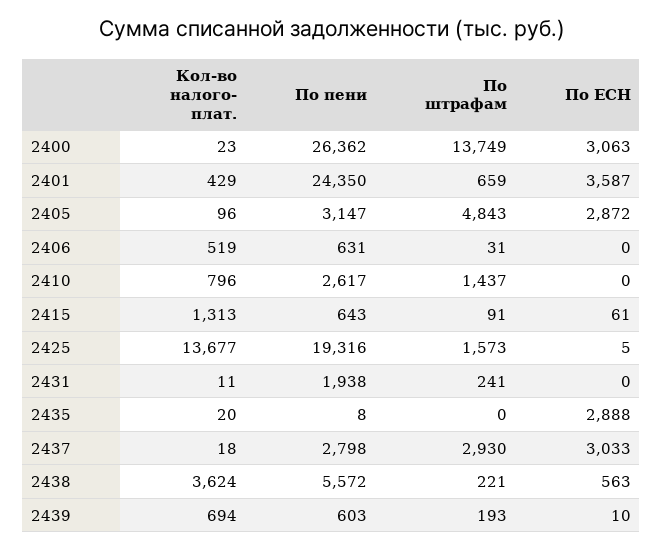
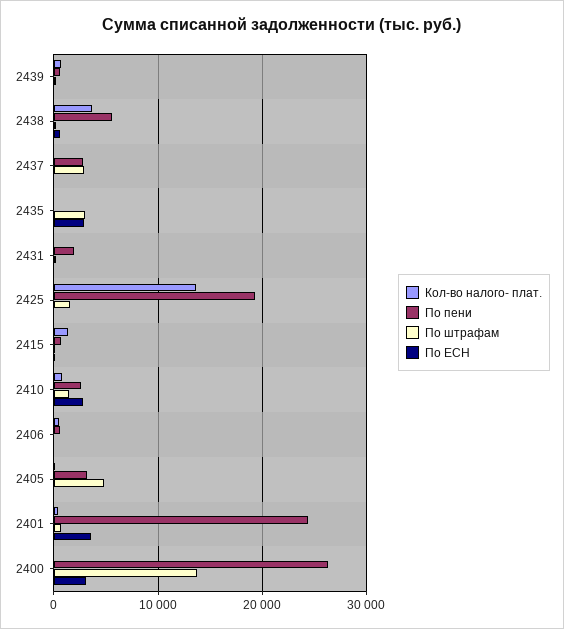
  {
    "Кол-во налого- плат.": {
      "2400": 23,
      "2401": 429,
      "2405": 96,
      "2406": 519,
      "2410": 796,
      "2415": 1313,
      "2425": 13677,
      "2431": 11,
      "2435": 20,
      "2437": 18,
      "2438": 3624,
      "2439": 694
    },
    "По пени": {
      "2400": 26362,
      "2401": 24350,
      "2405": 3147,
      "2406": 631,
      "2410": 2617,
      "2415": 643,
      "2425": 19316,
      "2431": 1938,
      "2435": 8,
      "2437": 2798,
      "2438": 5572,
      "2439": 603
    },
    "По штрафам": {
      "2400": 13749,
      "2401": 659,
      "2405": 4843,
      "2406": 31,
      "2410": 1437,
      "2415": 91,
      "2425": 1573,
      "2431": 241,
-     "2435": 0,
+     "2435": 3000,
      "2437": 2930,
      "2438": 221,
      "2439": 193
    },
    "По ЕСН": {
      "2400": 3063,
      "2401": 3587,
-     "2405": 2872,
+     "2405": 0,
      "2406": 0,
-     "2410": 0,
+     "2410": 3000,
      "2415": 61,
      "2425": 5,
      "2431": 0,
      "2435": 2888,
-     "2437": 3033,
+     "2437": 0,
      "2438": 563,
      "2439": 10
    }
  }

